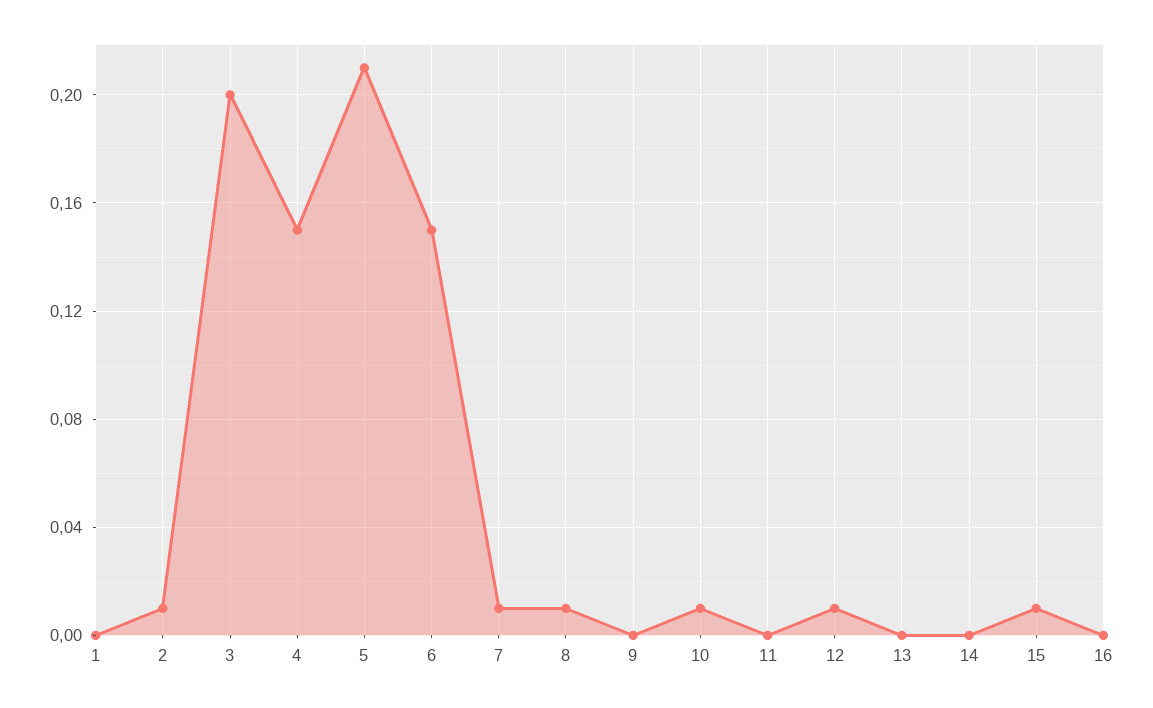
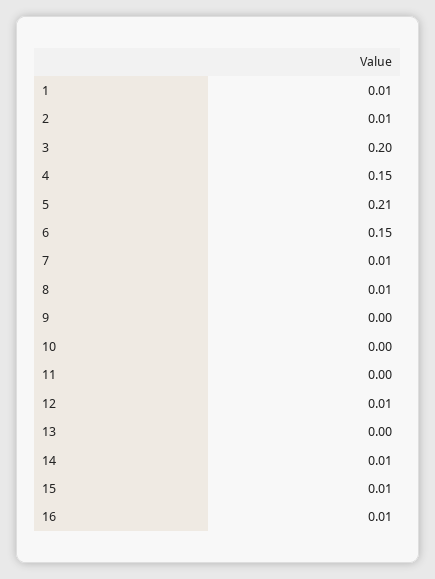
  {
-   "1": 0,
+   "1": 0.01,
    "2": 0.01,
    "3": 0.2,
    "4": 0.15,
    "5": 0.21,
    "6": 0.15,
    "7": 0.01,
    "8": 0.01,
    "9": 0,
-   "10": 0.01,
+   "10": 0,
    "11": 0,
    "12": 0.01,
    "13": 0,
-   "14": 0,
+   "14": 0.01,
    "15": 0.01,
-   "16": 0
+   "16": 0.01
  }

